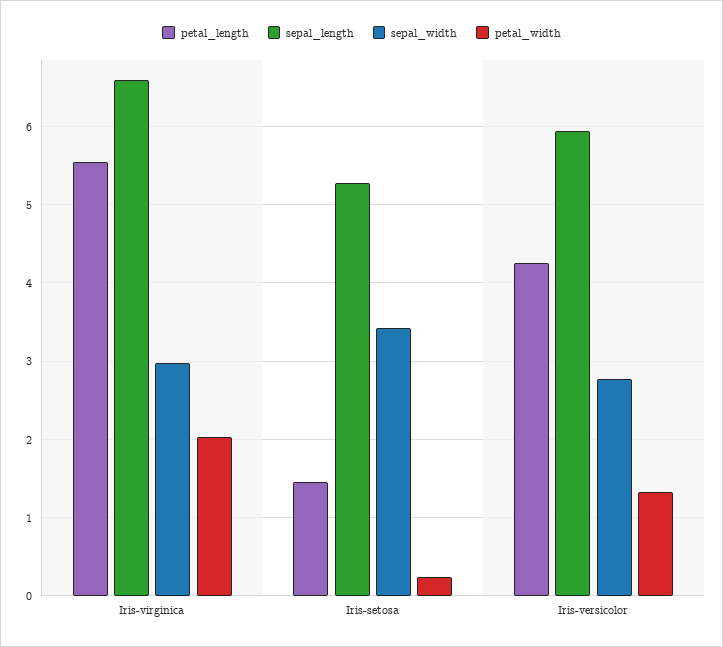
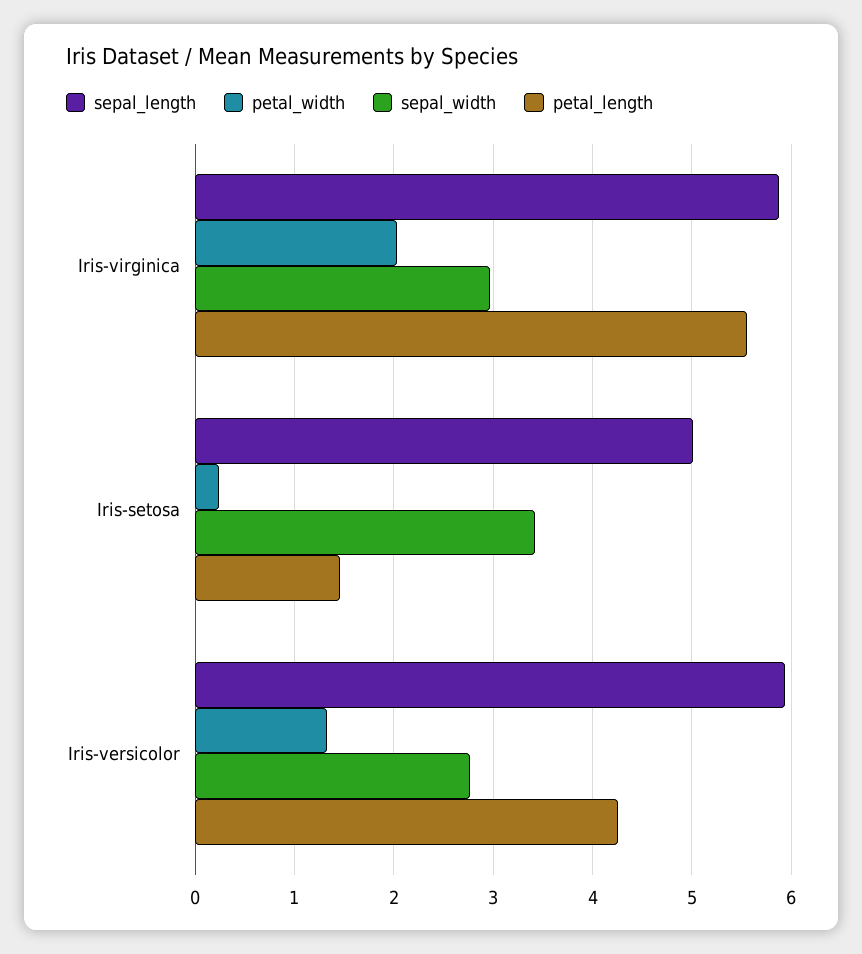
  {
    "petal_length": {
      "Iris-virginica": 5.6,
      "Iris-setosa": 1.5,
      "Iris-versicolor": 4.3
    },
    "sepal_length": {
-     "Iris-virginica": 6.6,
+     "Iris-virginica": 5.9,
-     "Iris-setosa": 5.3,
+     "Iris-setosa": 5,
      "Iris-versicolor": 5.9
    },
    "sepal_width": {
      "Iris-virginica": 3,
      "Iris-setosa": 3.4,
      "Iris-versicolor": 2.8
    },
    "petal_width": {
      "Iris-virginica": 2,
      "Iris-setosa": 0.2,
      "Iris-versicolor": 1.3
    }
  }

